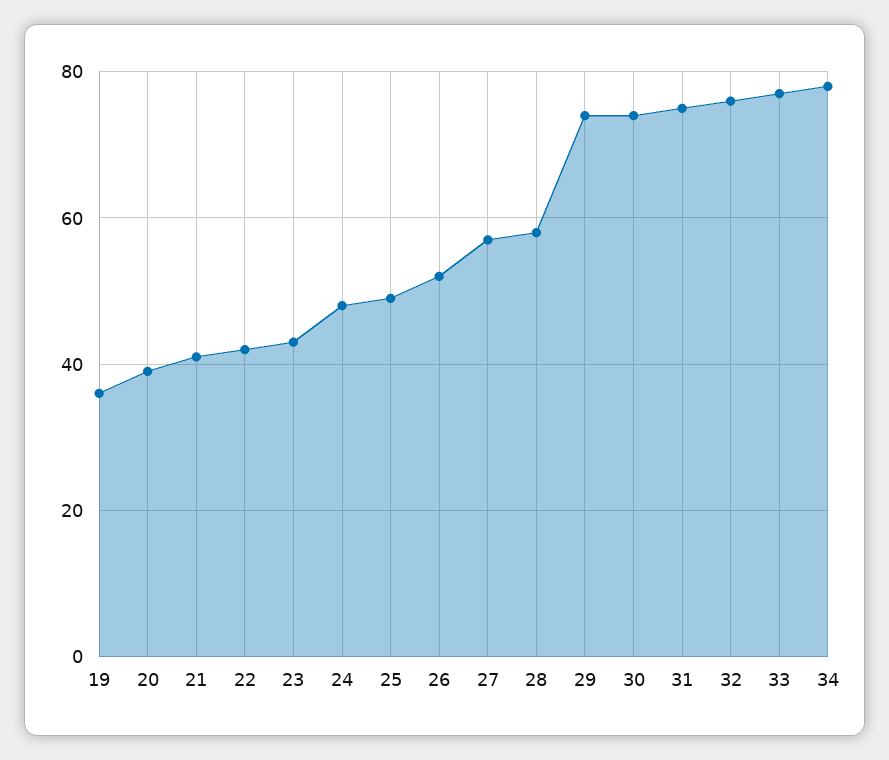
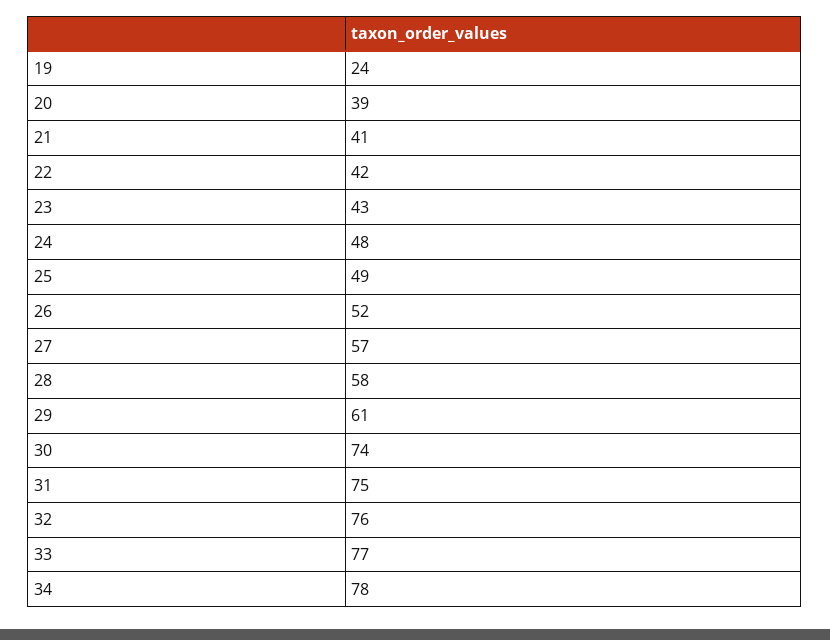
  {
-   "19": 35,
+   "19": 24,
    "20": 39,
    "21": 41,
    "22": 42,
    "23": 43,
    "24": 48,
    "25": 49,
    "26": 52,
    "27": 57,
    "28": 58,
-   "29": 75,
+   "29": 61,
    "30": 74,
    "31": 75,
    "32": 76,
    "33": 77,
    "34": 78
  }

